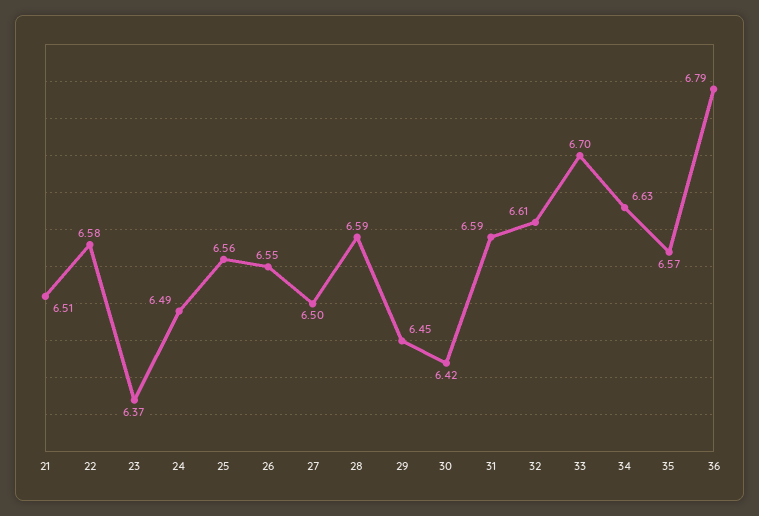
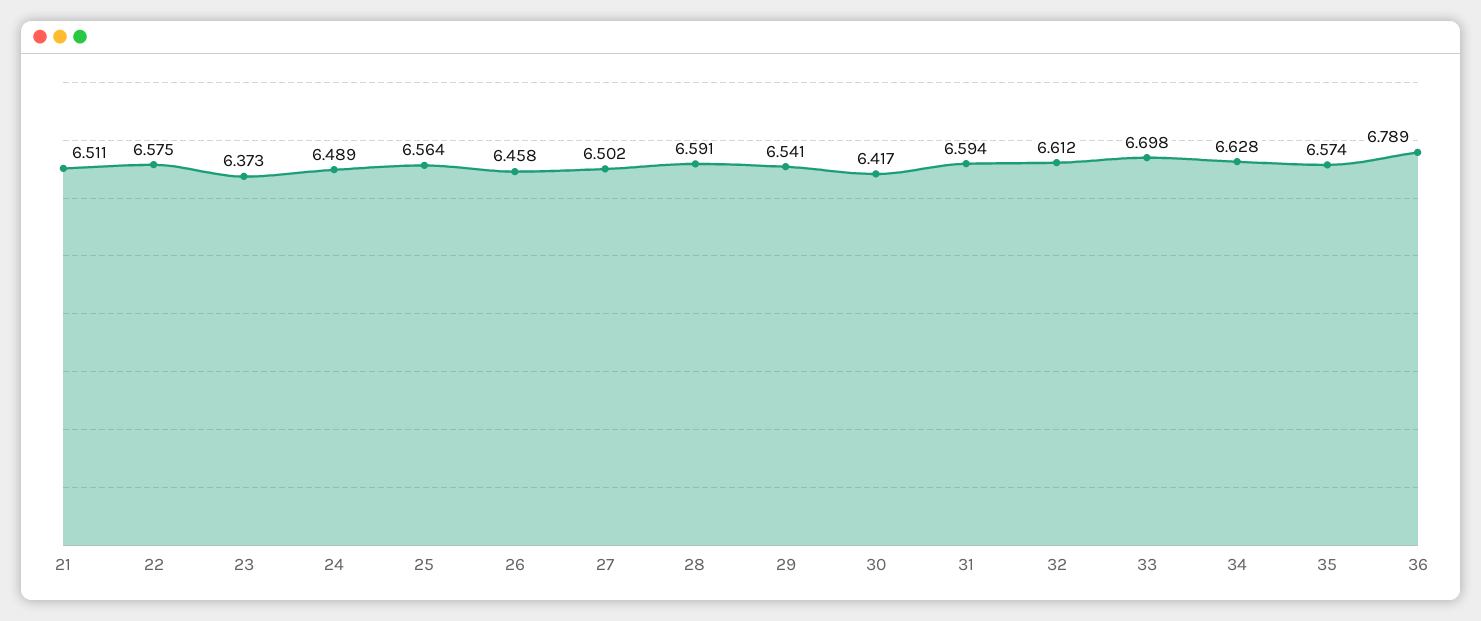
  {
    "21": 6.511,
    "22": 6.575,
    "23": 6.373,
    "24": 6.489,
    "25": 6.564,
-   "26": 6.55,
+   "26": 6.458,
    "27": 6.502,
    "28": 6.591,
-   "29": 6.45,
+   "29": 6.541,
    "30": 6.417,
    "31": 6.594,
    "32": 6.612,
    "33": 6.698,
    "34": 6.628,
    "35": 6.574,
    "36": 6.789
  }

